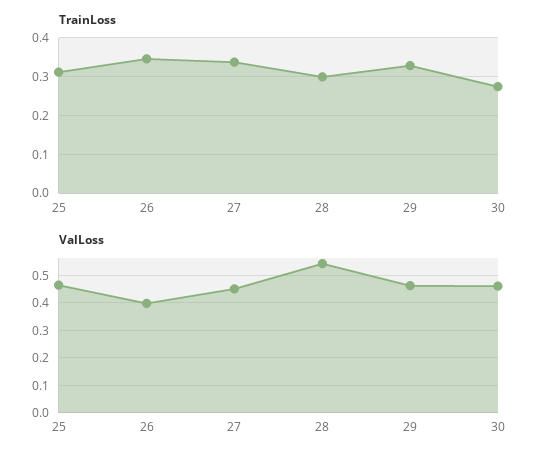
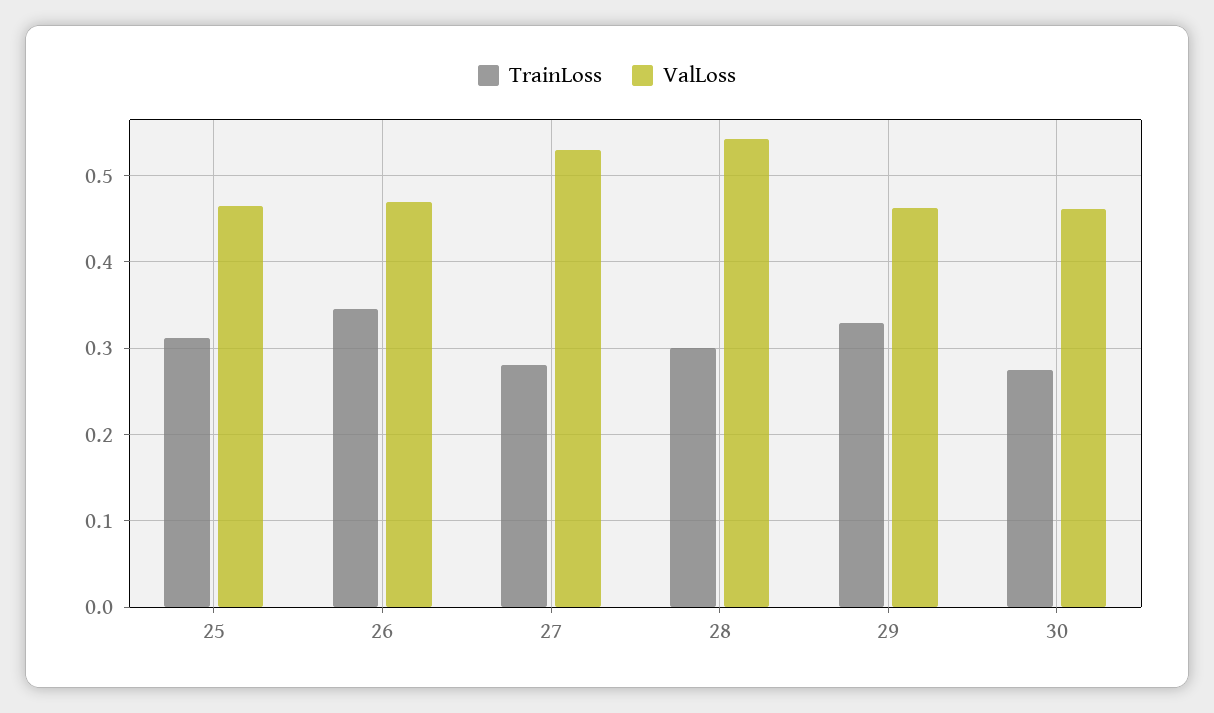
  {
    "TrainLoss": {
      "25": 0.31,
      "26": 0.35,
-     "27": 0.34,
+     "27": 0.28,
      "28": 0.3,
      "29": 0.33,
      "30": 0.28
    },
    "ValLoss": {
      "25": 0.47,
-     "26": 0.4,
+     "26": 0.47,
-     "27": 0.45,
+     "27": 0.53,
      "28": 0.54,
      "29": 0.46,
      "30": 0.46
    }
  }

